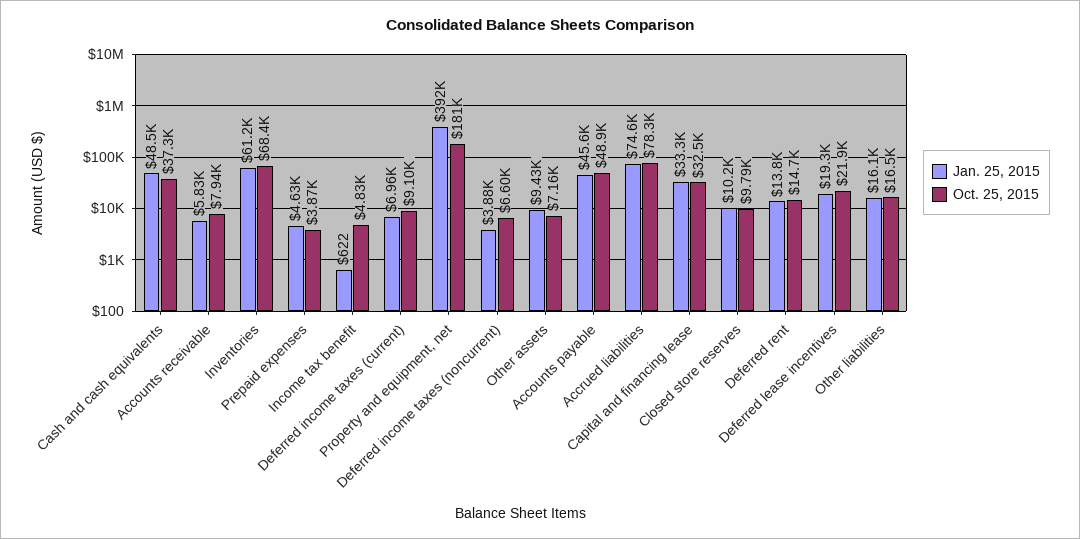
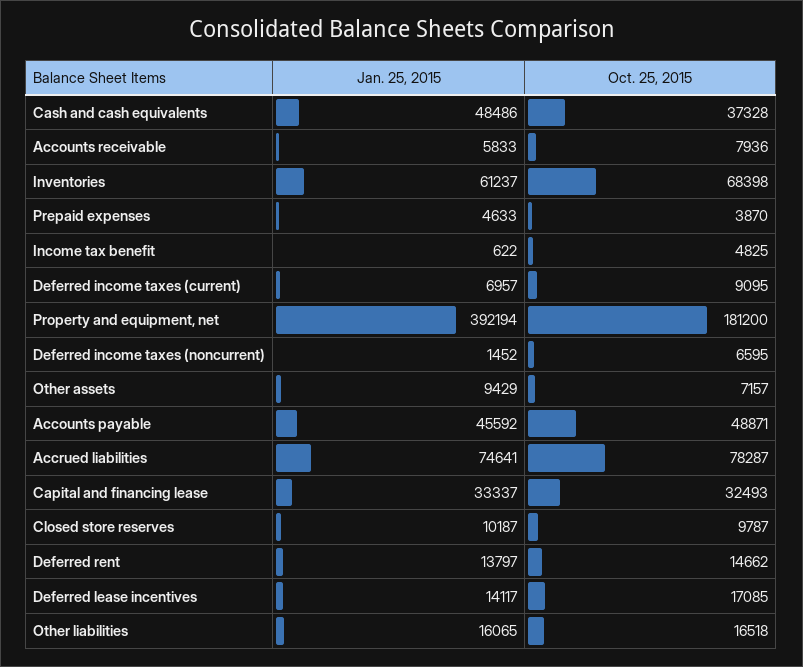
  {
    "Jan. 25, 2015": {
      "Cash and cash equivalents": 48486,
      "Accounts receivable": 5833,
      "Inventories": 61237,
      "Prepaid expenses": 4633,
      "Income tax benefit": 622,
      "Deferred income taxes (current)": 6957,
      "Property and equipment, net": 392194,
-     "Deferred income taxes (noncurrent)": 3880,
+     "Deferred income taxes (noncurrent)": 1452,
      "Other assets": 9429,
      "Accounts payable": 45592,
      "Accrued liabilities": 74641,
      "Capital and financing lease": 33337,
      "Closed store reserves": 10187,
      "Deferred rent": 13797,
-     "Deferred lease incentives": 19300,
+     "Deferred lease incentives": 14117,
      "Other liabilities": 16065
    },
    "Oct. 25, 2015": {
      "Cash and cash equivalents": 37328,
      "Accounts receivable": 7936,
      "Inventories": 68398,
      "Prepaid expenses": 3870,
      "Income tax benefit": 4825,
      "Deferred income taxes (current)": 9095,
      "Property and equipment, net": 181200,
      "Deferred income taxes (noncurrent)": 6595,
      "Other assets": 7157,
      "Accounts payable": 48871,
      "Accrued liabilities": 78287,
      "Capital and financing lease": 32493,
      "Closed store reserves": 9787,
      "Deferred rent": 14662,
-     "Deferred lease incentives": 21900,
+     "Deferred lease incentives": 17085,
      "Other liabilities": 16518
    }
  }

